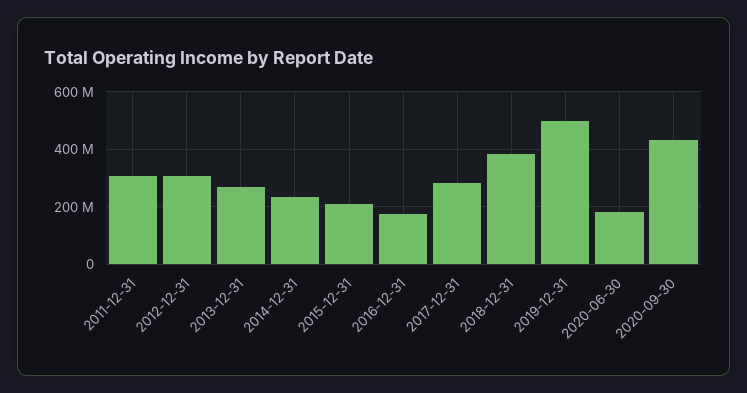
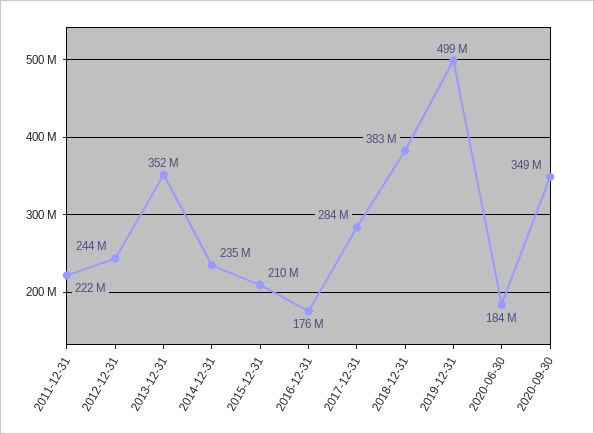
  {
-   "2011-12-31": 300000000,
+   "2011-12-31": 222000000,
-   "2012-12-31": 300000000,
+   "2012-12-31": 244000000,
-   "2013-12-31": 275000000,
+   "2013-12-31": 352000000,
    "2014-12-31": 235000000,
    "2015-12-31": 210000000,
    "2016-12-31": 176000000,
    "2017-12-31": 284000000,
    "2018-12-31": 383000000,
    "2019-12-31": 499000000,
    "2020-06-30": 184000000,
-   "2020-09-30": 425000000
+   "2020-09-30": 349000000
  }

